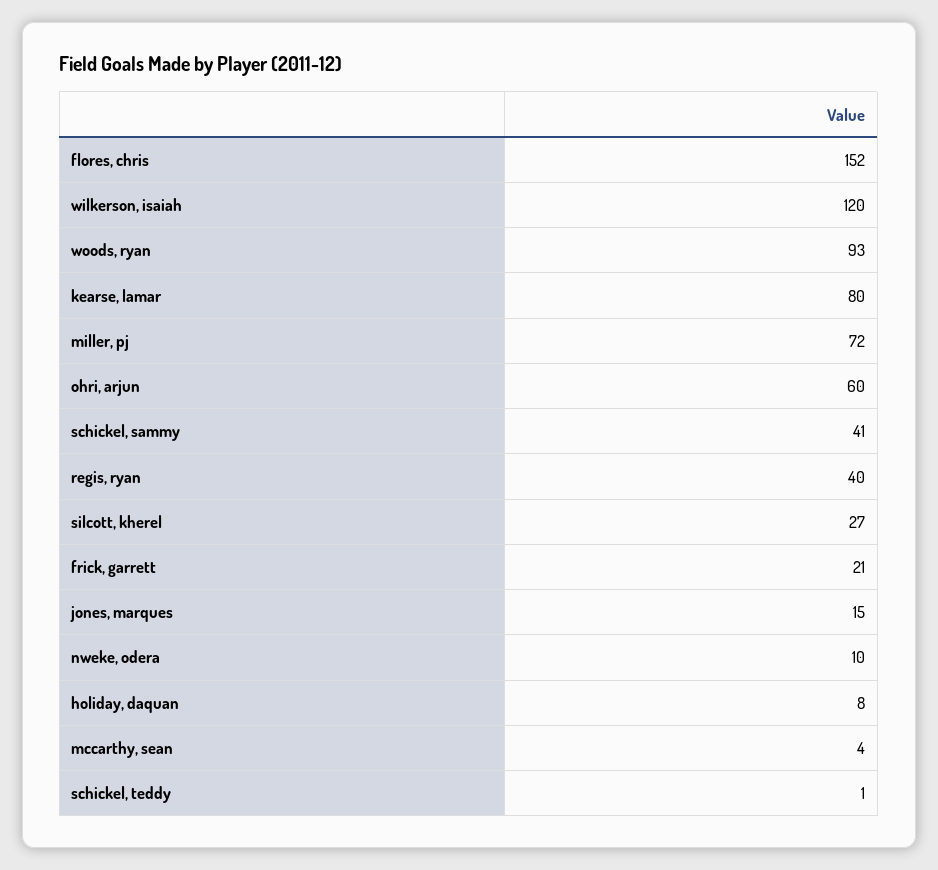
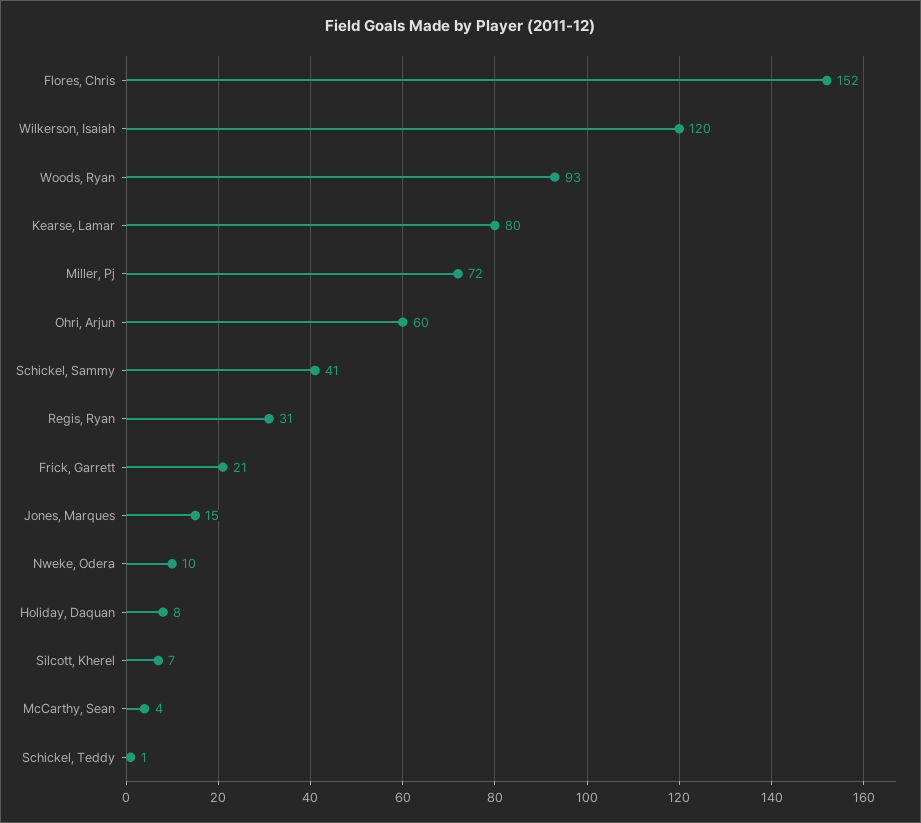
  {
    "flores, chris": 152,
    "wilkerson, isaiah": 120,
    "woods, ryan": 93,
    "kearse, lamar": 80,
    "miller, pj": 72,
    "ohri, arjun": 60,
    "schickel, sammy": 41,
-   "regis, ryan": 40,
+   "regis, ryan": 31,
-   "silcott, kherel": 27,
+   "silcott, kherel": 7,
    "frick, garrett": 21,
    "jones, marques": 15,
    "nweke, odera": 10,
    "holiday, daquan": 8,
    "mccarthy, sean": 4,
    "schickel, teddy": 1
  }

